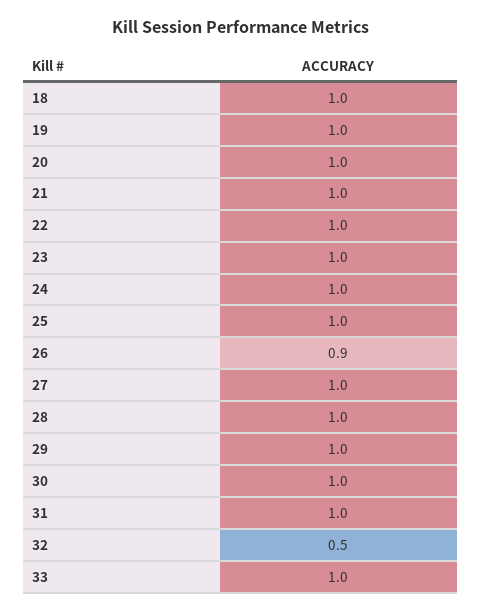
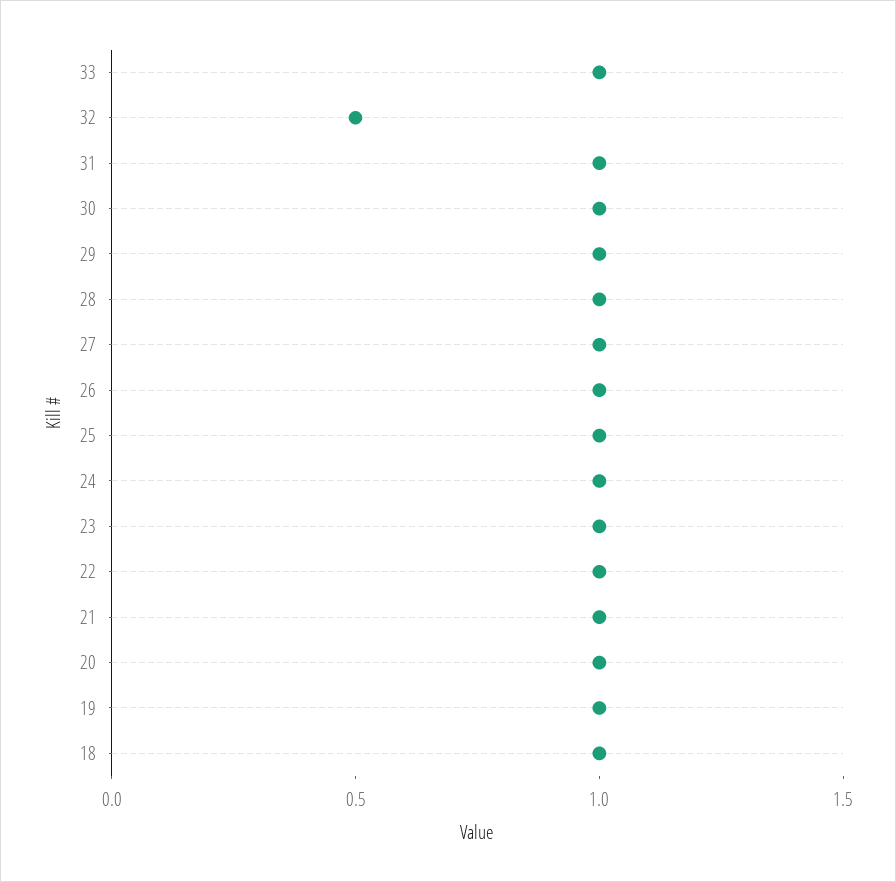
  {
    "18": 1,
    "19": 1,
    "20": 1,
    "21": 1,
    "22": 1,
    "23": 1,
    "24": 1,
    "25": 1,
-   "26": 0.9,
+   "26": 1,
    "27": 1,
    "28": 1,
    "29": 1,
    "30": 1,
    "31": 1,
    "32": 0.5,
    "33": 1
  }

